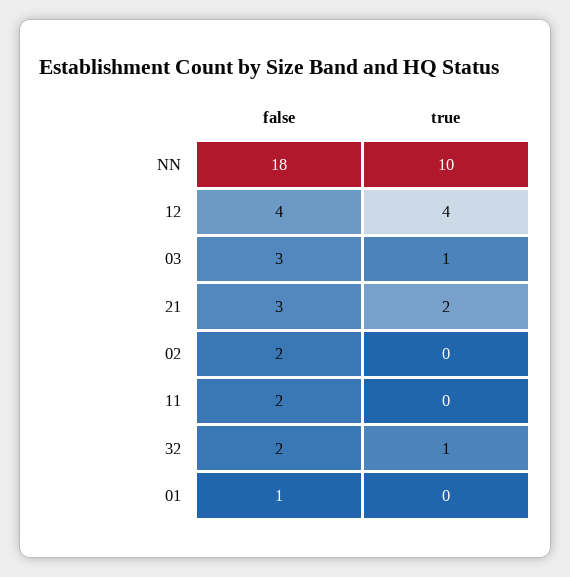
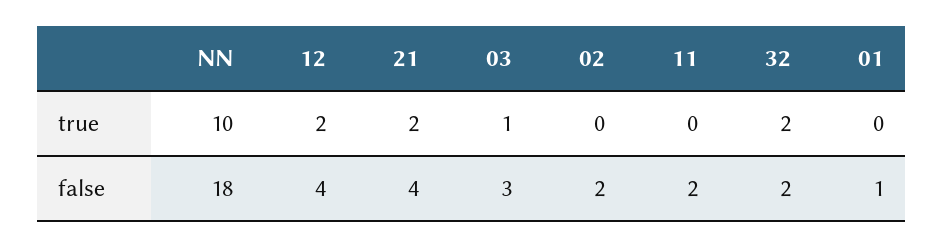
  {
    "false": {
      "NN": 18,
      "12": 4,
      "03": 3,
-     "21": 3,
+     "21": 4,
      "02": 2,
      "11": 2,
      "32": 2,
      "01": 1
    },
    "true": {
      "NN": 10,
-     "12": 4,
+     "12": 2,
      "03": 1,
      "21": 2,
      "02": 0,
      "11": 0,
-     "32": 1,
+     "32": 2,
      "01": 0
    }
  }

